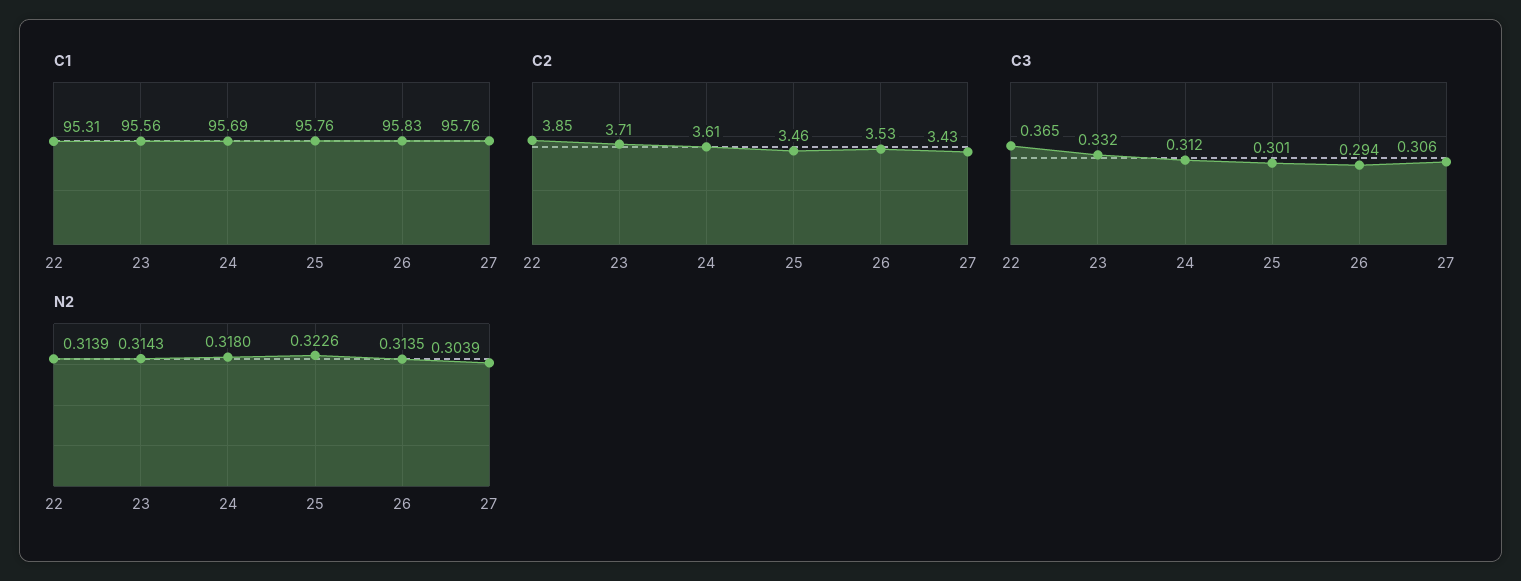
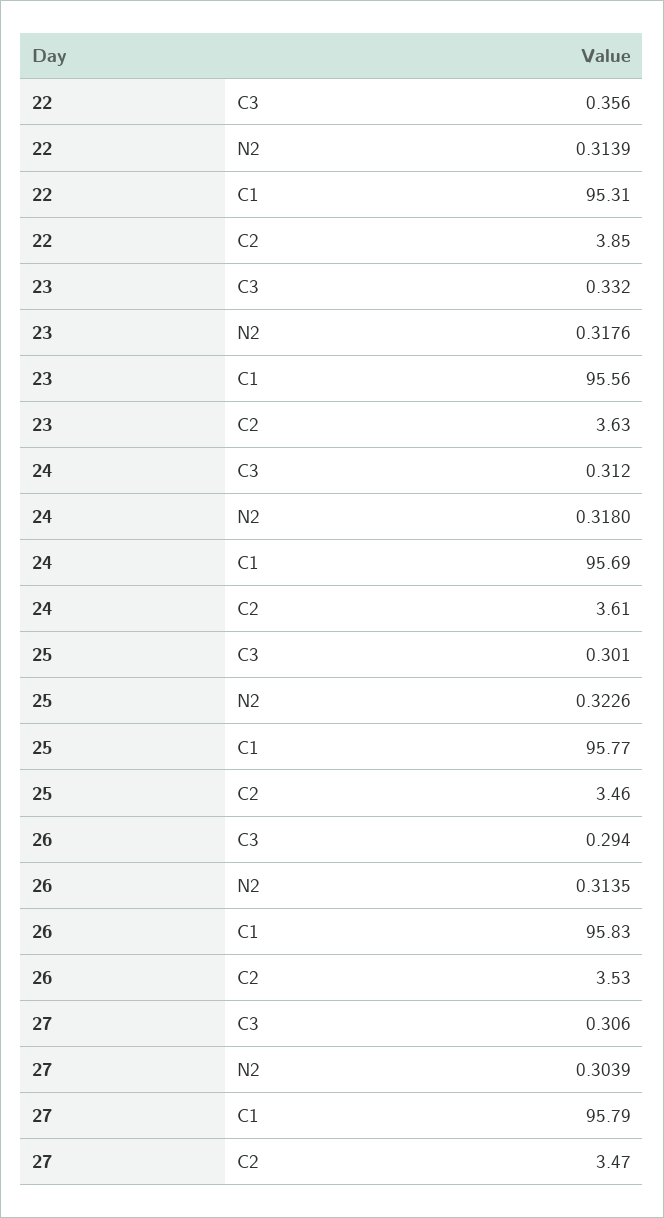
  {
    "C1": {
      "22": 95.31,
      "23": 95.56,
      "24": 95.69,
-     "25": 95.76,
+     "25": 95.77,
      "26": 95.83,
-     "27": 95.76
+     "27": 95.79
    },
    "C2": {
      "22": 3.85,
-     "23": 3.71,
+     "23": 3.63,
      "24": 3.61,
      "25": 3.46,
      "26": 3.53,
-     "27": 3.43
+     "27": 3.47
    },
    "C3": {
-     "22": 0.365,
+     "22": 0.356,
      "23": 0.332,
      "24": 0.312,
      "25": 0.301,
      "26": 0.294,
      "27": 0.306
    },
    "N2": {
      "22": 0.3139,
-     "23": 0.3143,
+     "23": 0.3176,
      "24": 0.318,
      "25": 0.3226,
      "26": 0.3135,
      "27": 0.3039
    }
  }

